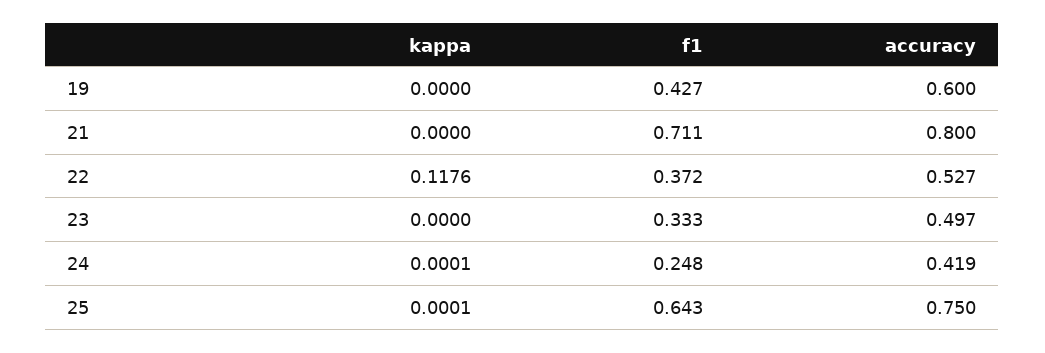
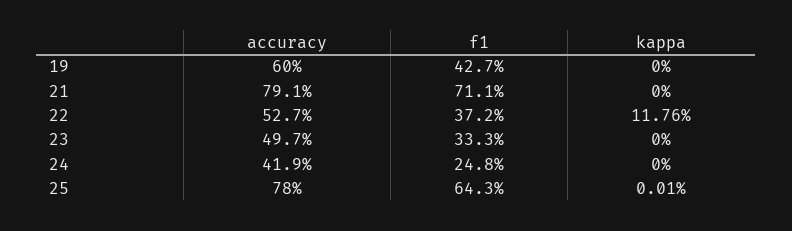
  {
    "kappa": {
      "19": 0,
      "21": 0,
      "22": 0.1176,
      "23": 0,
-     "24": 0.0001,
+     "24": 0,
      "25": 0.0001
    },
    "f1": {
      "19": 0.427,
      "21": 0.711,
      "22": 0.372,
      "23": 0.333,
      "24": 0.248,
      "25": 0.643
    },
    "accuracy": {
      "19": 0.6,
-     "21": 0.8,
+     "21": 0.791,
      "22": 0.527,
      "23": 0.497,
      "24": 0.419,
-     "25": 0.75
+     "25": 0.78
    }
  }

